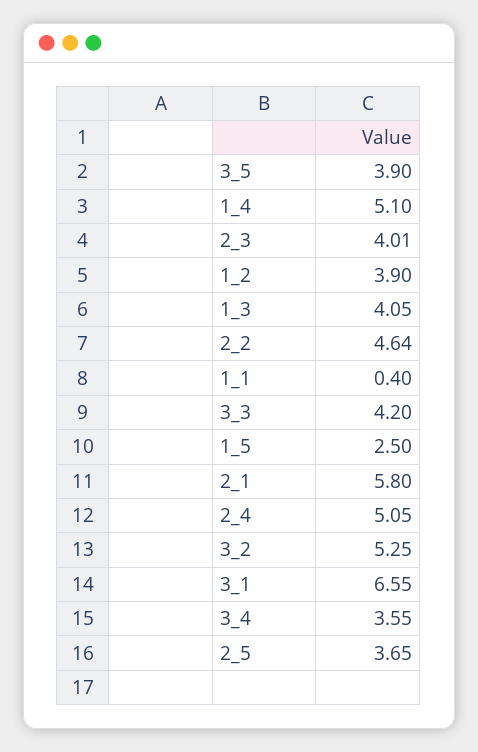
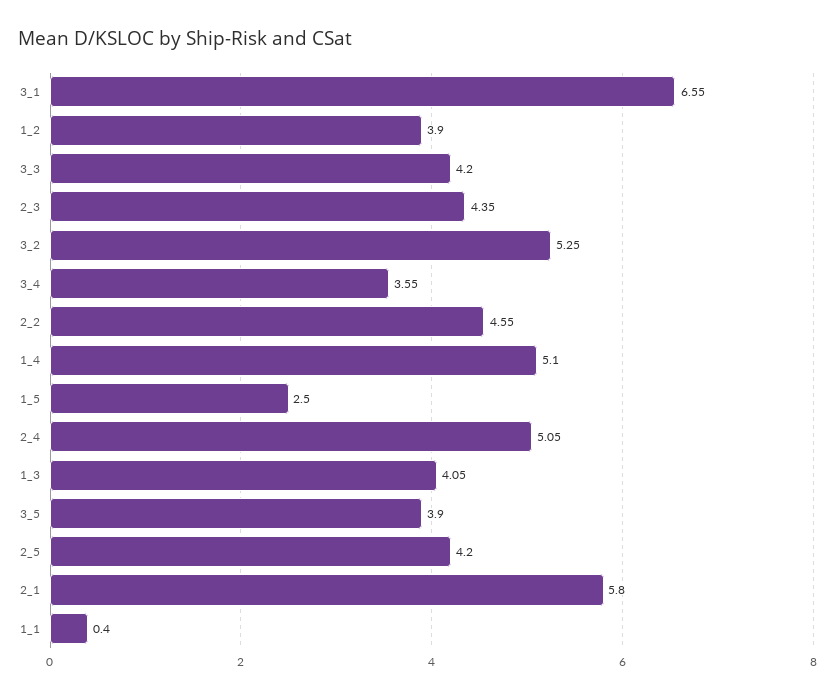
  {
    "3_5": 3.9,
    "1_4": 5.1,
-   "2_3": 4.01,
+   "2_3": 4.35,
    "1_2": 3.9,
    "1_3": 4.05,
-   "2_2": 4.64,
+   "2_2": 4.55,
    "1_1": 0.4,
    "3_3": 4.2,
    "1_5": 2.5,
    "2_1": 5.8,
    "2_4": 5.05,
    "3_2": 5.25,
    "3_1": 6.55,
    "3_4": 3.55,
-   "2_5": 3.65
+   "2_5": 4.2
  }

